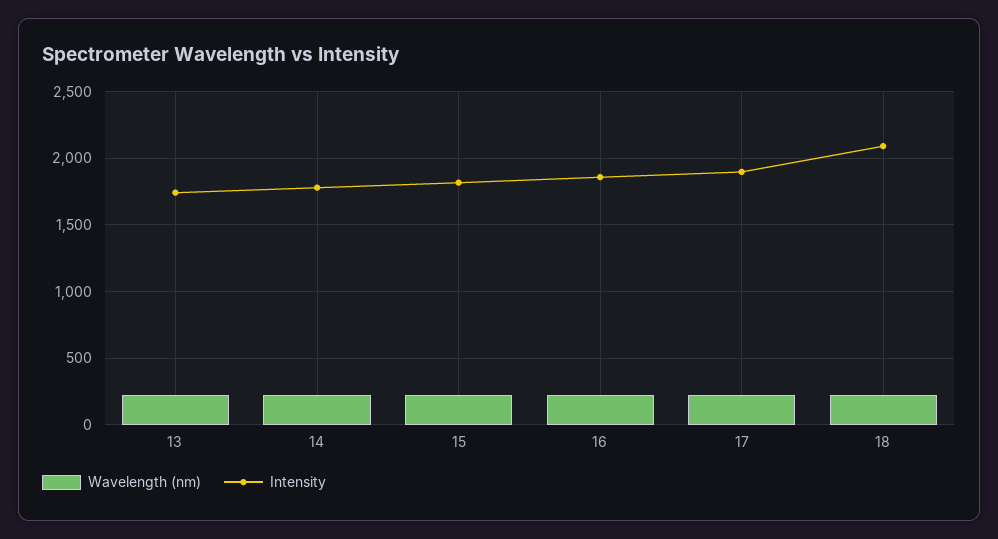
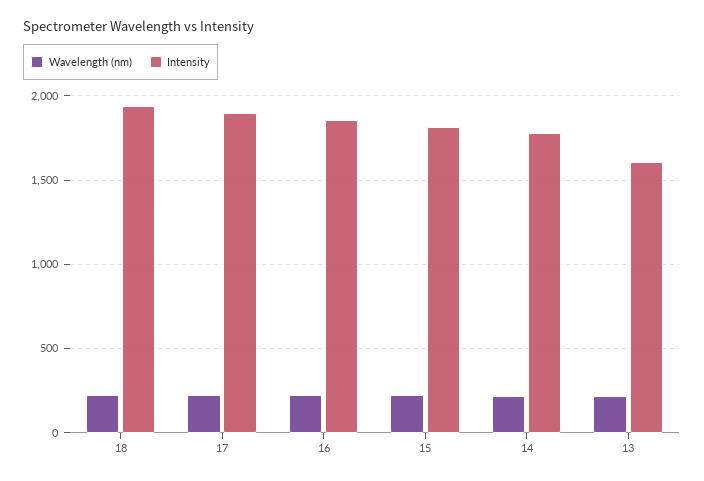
  {
    "Wavelength (nm)": {
      "13": 200,
      "14": 200,
      "15": 200,
      "16": 200,
      "17": 200,
      "18": 200
    },
    "Intensity": {
-     "13": 1750,
+     "13": 1600,
      "14": 1800,
      "15": 1800,
      "16": 1850,
      "17": 1900,
-     "18": 2100
+     "18": 1950
    }
  }

